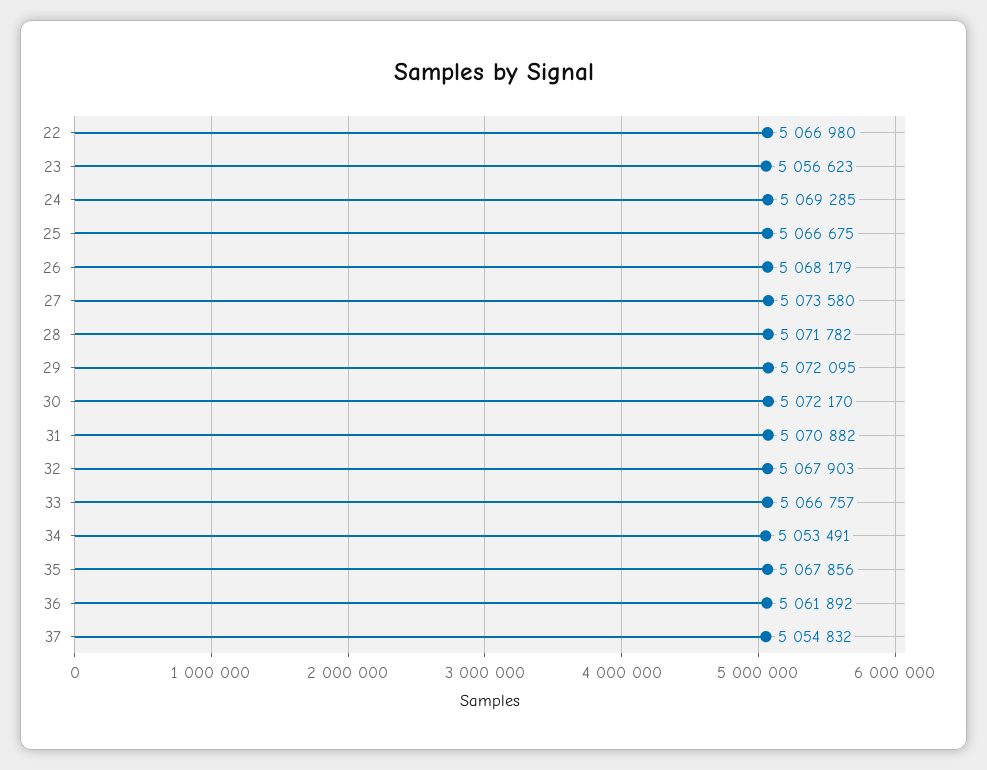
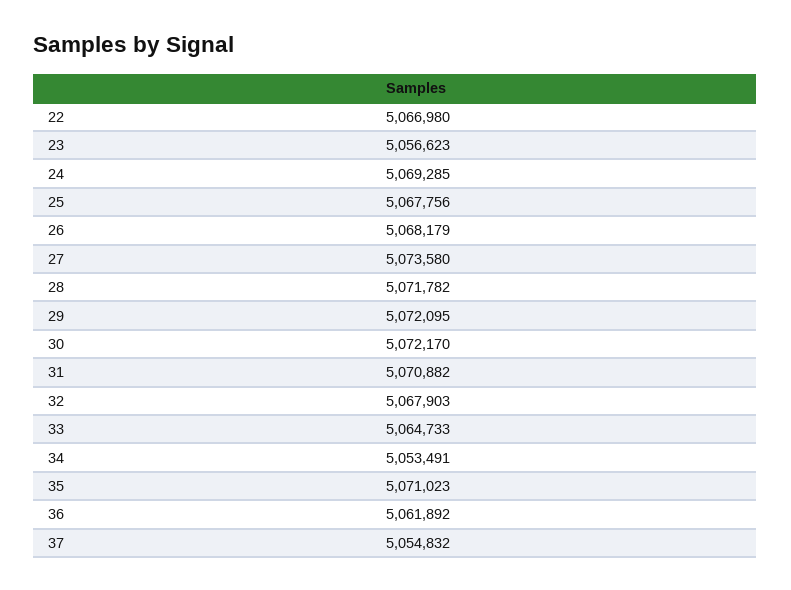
  {
    "22": 5066980,
    "23": 5056623,
    "24": 5069285,
-   "25": 5066675,
+   "25": 5067756,
    "26": 5068179,
    "27": 5073580,
    "28": 5071782,
    "29": 5072095,
    "30": 5072170,
    "31": 5070882,
    "32": 5067903,
-   "33": 5066757,
+   "33": 5064733,
    "34": 5053491,
-   "35": 5067856,
+   "35": 5071023,
    "36": 5061892,
    "37": 5054832
  }

